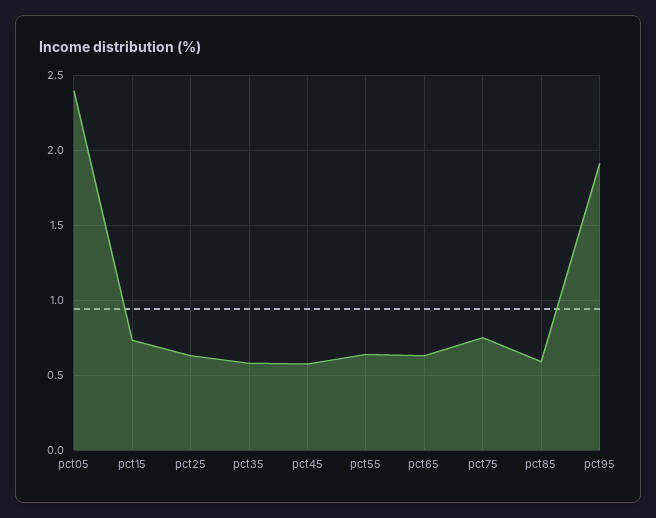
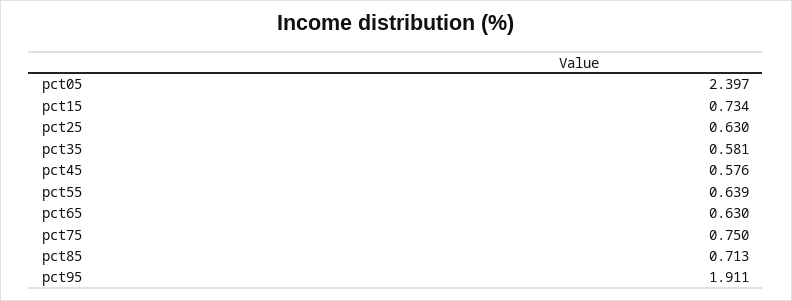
  {
    "pct05": 2.397,
    "pct15": 0.734,
    "pct25": 0.63,
    "pct35": 0.581,
    "pct45": 0.576,
    "pct55": 0.639,
    "pct65": 0.63,
    "pct75": 0.75,
-   "pct85": 0.6,
+   "pct85": 0.713,
    "pct95": 1.911
  }

